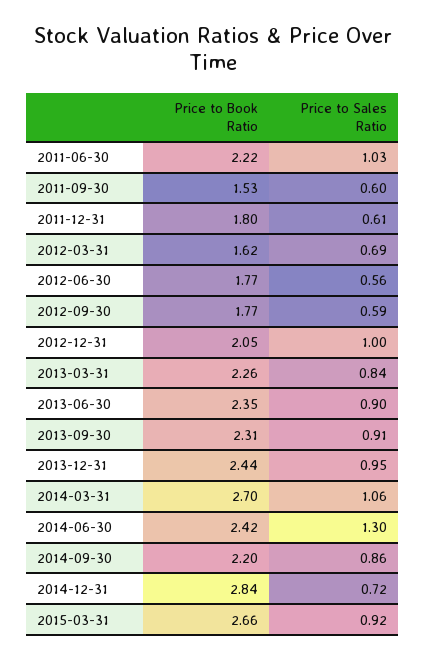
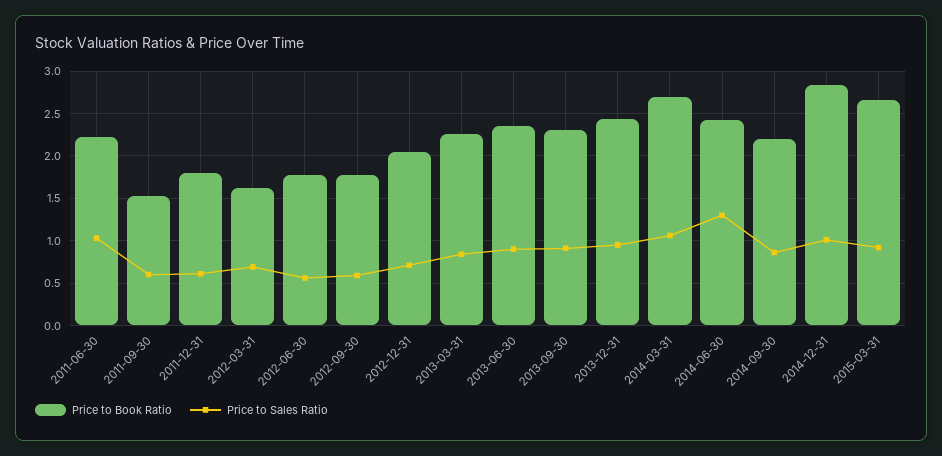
  {
    "Price to Book Ratio": {
      "2011-06-30": 2.22,
      "2011-09-30": 1.53,
      "2011-12-31": 1.8,
      "2012-03-31": 1.62,
      "2012-06-30": 1.77,
      "2012-09-30": 1.77,
      "2012-12-31": 2.05,
      "2013-03-31": 2.26,
      "2013-06-30": 2.35,
      "2013-09-30": 2.31,
      "2013-12-31": 2.44,
      "2014-03-31": 2.7,
      "2014-06-30": 2.42,
      "2014-09-30": 2.2,
      "2014-12-31": 2.84,
      "2015-03-31": 2.66
    },
    "Price to Sales Ratio": {
      "2011-06-30": 1.03,
      "2011-09-30": 0.6,
      "2011-12-31": 0.61,
      "2012-03-31": 0.69,
      "2012-06-30": 0.56,
      "2012-09-30": 0.59,
-     "2012-12-31": 1,
+     "2012-12-31": 0.7,
      "2013-03-31": 0.84,
      "2013-06-30": 0.9,
      "2013-09-30": 0.91,
      "2013-12-31": 0.95,
      "2014-03-31": 1.06,
      "2014-06-30": 1.3,
      "2014-09-30": 0.86,
-     "2014-12-31": 0.72,
+     "2014-12-31": 1,
      "2015-03-31": 0.92
    }
  }

